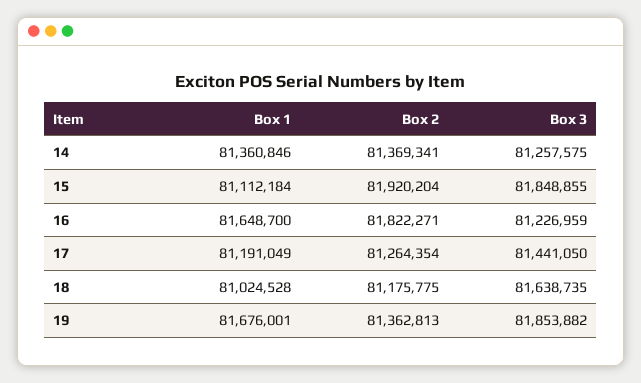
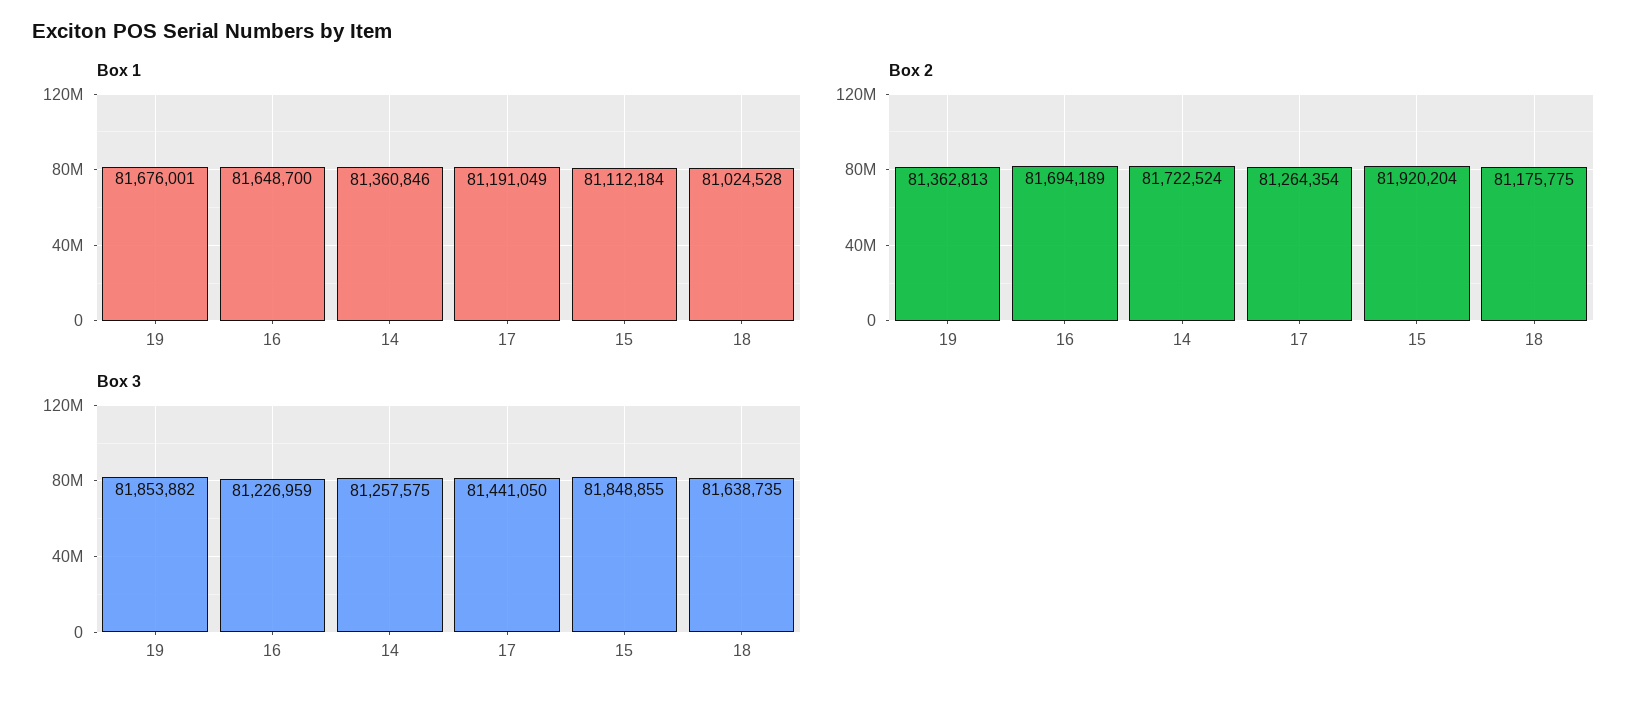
  {
    "Box 1": {
      "14": 81360846,
      "15": 81112184,
      "16": 81648700,
      "17": 81191049,
      "18": 81024528,
      "19": 81676001
    },
    "Box 2": {
-     "14": 81369341,
+     "14": 81722524,
      "15": 81920204,
-     "16": 81822271,
+     "16": 81694189,
      "17": 81264354,
      "18": 81175775,
      "19": 81362813
    },
    "Box 3": {
      "14": 81257575,
      "15": 81848855,
      "16": 81226959,
      "17": 81441050,
      "18": 81638735,
      "19": 81853882
    }
  }

